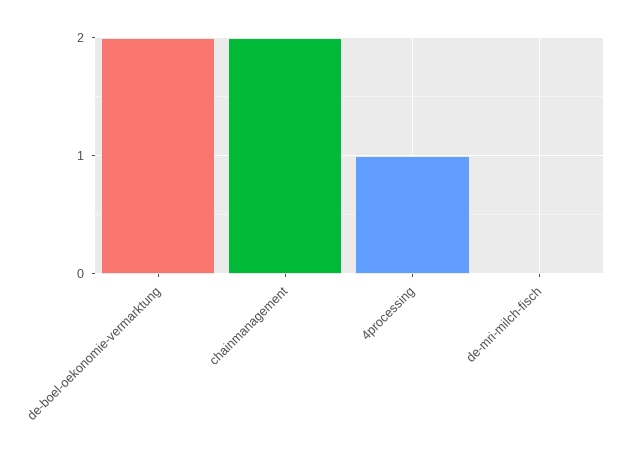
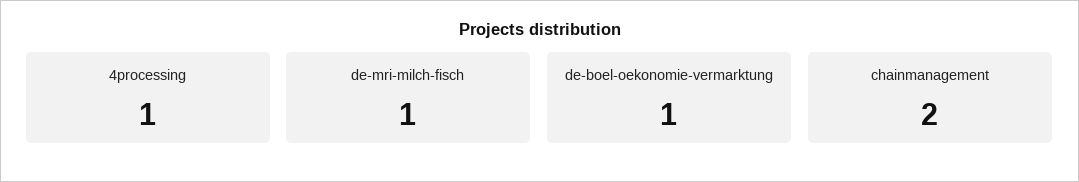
  {
-   "de-boel-oekonomie-vermarktung": 2,
+   "de-boel-oekonomie-vermarktung": 1,
    "chainmanagement": 2,
    "4processing": 1,
-   "de-mri-milch-fisch": 0
+   "de-mri-milch-fisch": 1
  }

